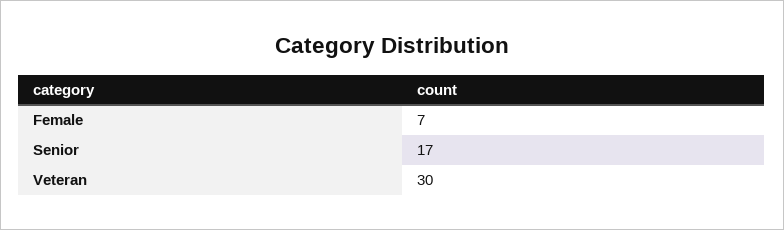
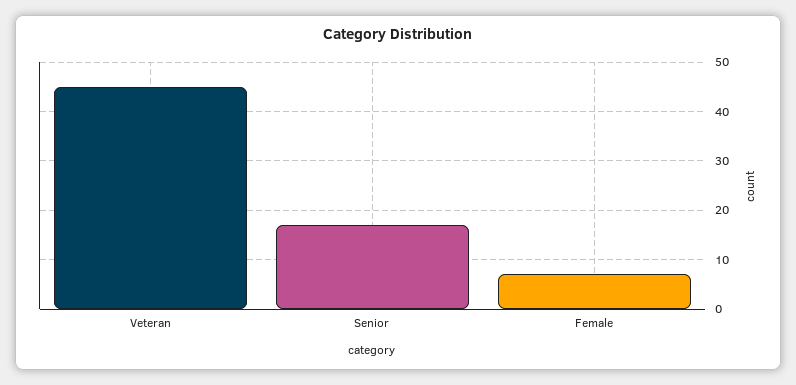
  {
    "Female": 7,
    "Senior": 17,
-   "Veteran": 30
+   "Veteran": 45
  }

